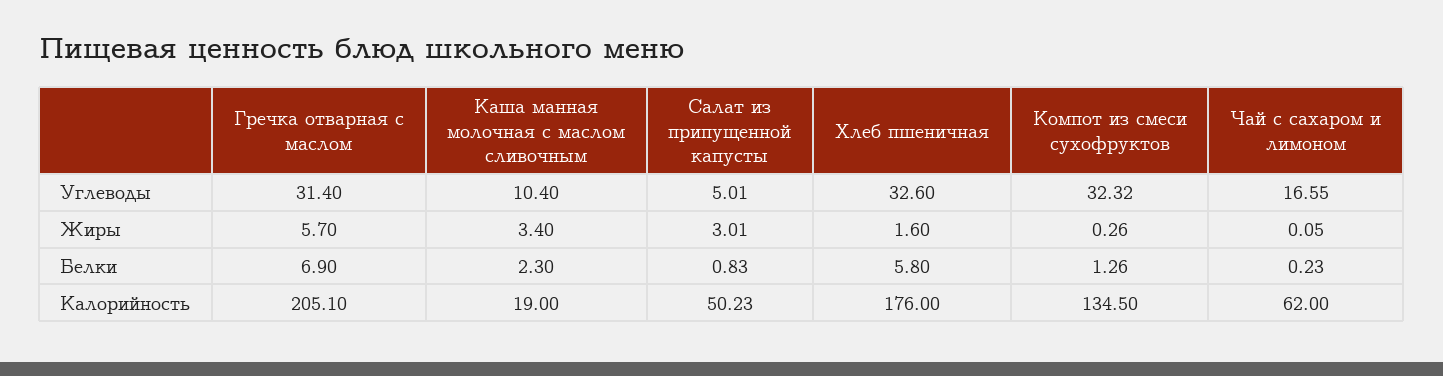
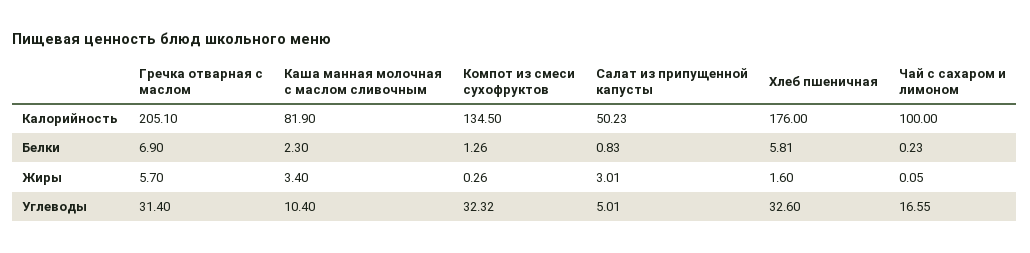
  {
    "Гречка отварная с маслом": {
      "Углеводы": 31.4,
      "Жиры": 5.7,
      "Белки": 6.9,
      "Калорийность": 205.1
    },
    "Каша манная молочная с маслом сливочным": {
      "Углеводы": 10.4,
      "Жиры": 3.4,
      "Белки": 2.3,
-     "Калорийность": 19
+     "Калорийность": 81.9
    },
    "Салат из припущенной капусты": {
      "Углеводы": 5.01,
      "Жиры": 3.01,
      "Белки": 0.83,
      "Калорийность": 50.23
    },
    "Хлеб пшеничная": {
      "Углеводы": 32.6,
      "Жиры": 1.6,
-     "Белки": 5.8,
+     "Белки": 5.81,
      "Калорийность": 176
    },
    "Компот из смеси сухофруктов": {
      "Углеводы": 32.32,
      "Жиры": 0.26,
      "Белки": 1.26,
      "Калорийность": 134.5
    },
    "Чай с сахаром и лимоном": {
      "Углеводы": 16.55,
      "Жиры": 0.05,
      "Белки": 0.23,
-     "Калорийность": 62
+     "Калорийность": 100
    }
  }

